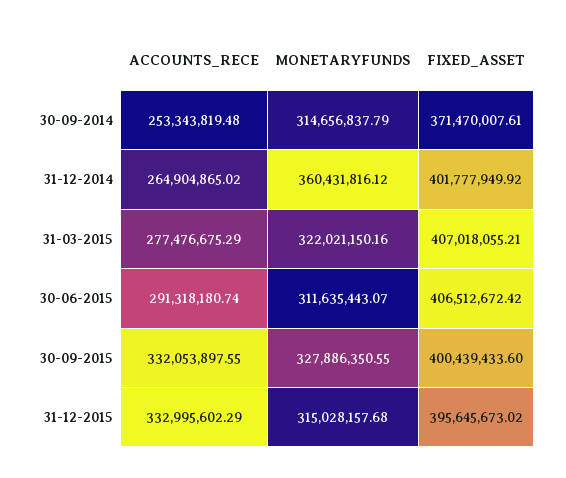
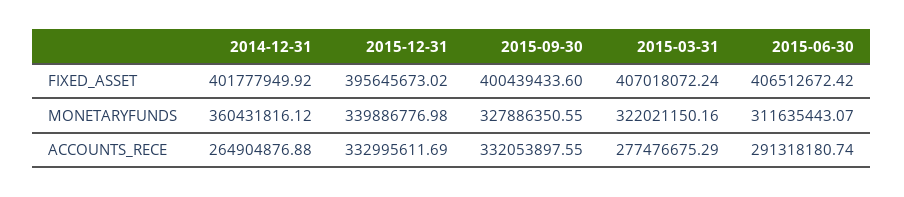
  {
    "ACCOUNTS_RECE": {
-     "30-09-2014": 253343819.48,
-     "31-12-2014": 264904865.02,
+     "31-12-2014": 264904876.88,
      "31-03-2015": 277476675.29,
      "30-06-2015": 291318180.74,
      "30-09-2015": 332053897.55,
-     "31-12-2015": 332995602.29
+     "31-12-2015": 332995611.69
    },
    "MONETARYFUNDS": {
-     "30-09-2014": 314656837.79,
      "31-12-2014": 360431816.12,
      "31-03-2015": 322021150.16,
      "30-06-2015": 311635443.07,
      "30-09-2015": 327886350.55,
-     "31-12-2015": 315028157.68
+     "31-12-2015": 339886776.98
    },
    "FIXED_ASSET": {
-     "30-09-2014": 371470007.61,
      "31-12-2014": 401777949.92,
-     "31-03-2015": 407018055.21,
+     "31-03-2015": 407018072.24,
      "30-06-2015": 406512672.42,
      "30-09-2015": 400439433.6,
      "31-12-2015": 395645673.02
    }
  }

